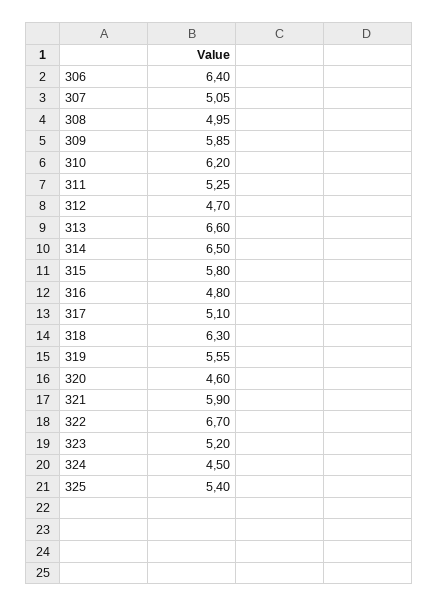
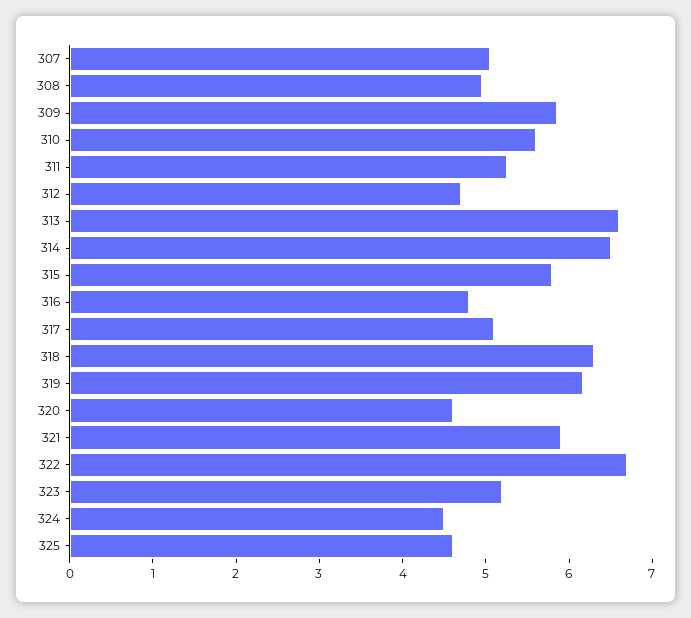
  {
-   "306": 6.4,
    "307": 5.05,
    "308": 4.95,
    "309": 5.85,
-   "310": 6.2,
+   "310": 5.6,
    "311": 5.25,
    "312": 4.7,
    "313": 6.6,
    "314": 6.5,
    "315": 5.8,
    "316": 4.8,
    "317": 5.1,
    "318": 6.3,
-   "319": 5.55,
+   "319": 6.2,
    "320": 4.6,
    "321": 5.9,
    "322": 6.7,
    "323": 5.2,
    "324": 4.5,
-   "325": 5.4
+   "325": 4.6
  }

